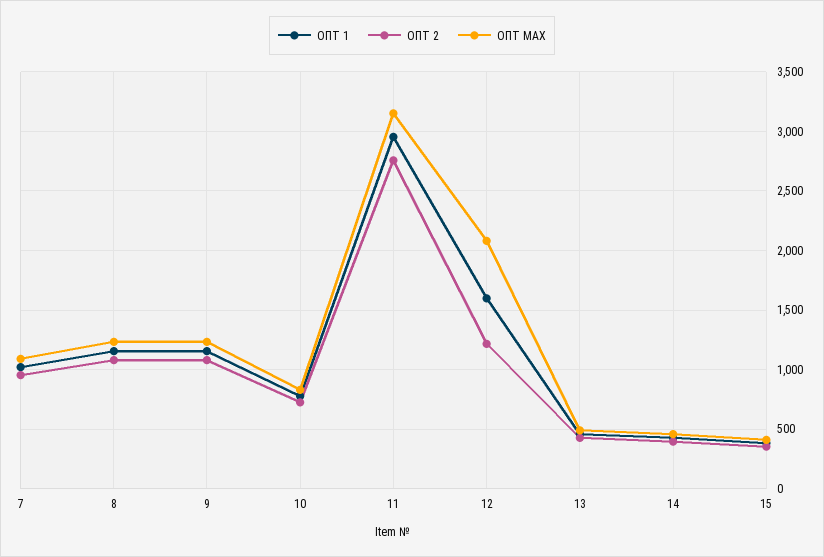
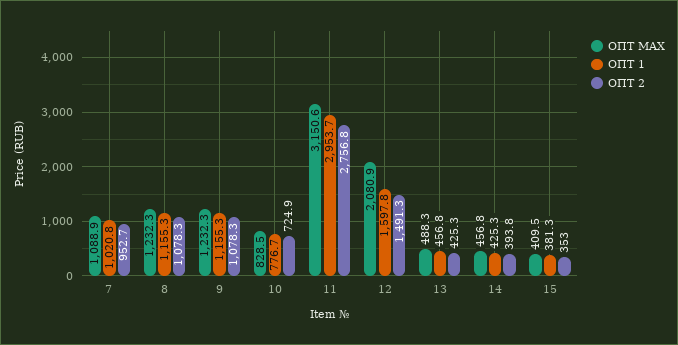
  {
    "ОПТ 1": {
      "7": 1020.8,
      "8": 1155.3,
      "9": 1155.3,
      "10": 776.7,
      "11": 2953.7,
      "12": 1597.8,
      "13": 456.8,
      "14": 425.3,
      "15": 381.3
    },
    "ОПТ 2": {
      "7": 952.7,
      "8": 1078.3,
      "9": 1078.3,
      "10": 724.9,
      "11": 2756.8,
-     "12": 1200,
+     "12": 1491.3,
      "13": 425.3,
      "14": 393.8,
      "15": 353
    },
    "ОПТ MAX": {
      "7": 1088.9,
      "8": 1232.3,
      "9": 1232.3,
      "10": 828.5,
      "11": 3150.6,
      "12": 2080.9,
      "13": 488.3,
      "14": 456.8,
      "15": 409.5
    }
  }

